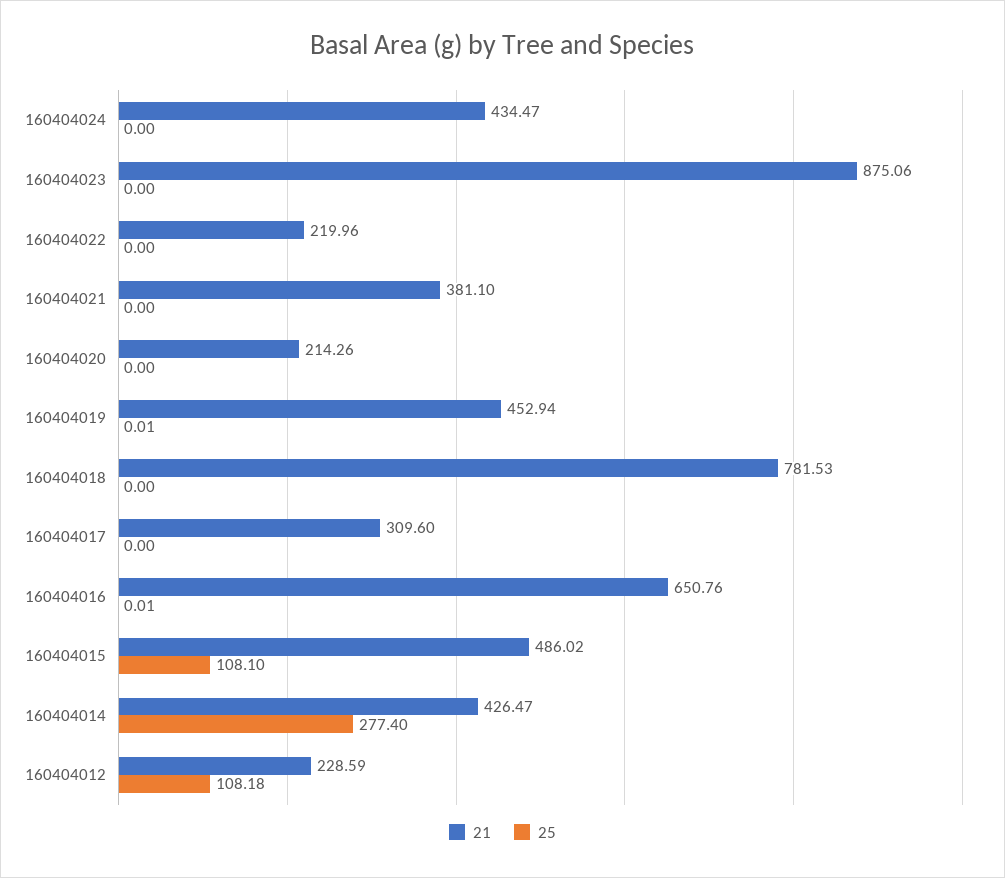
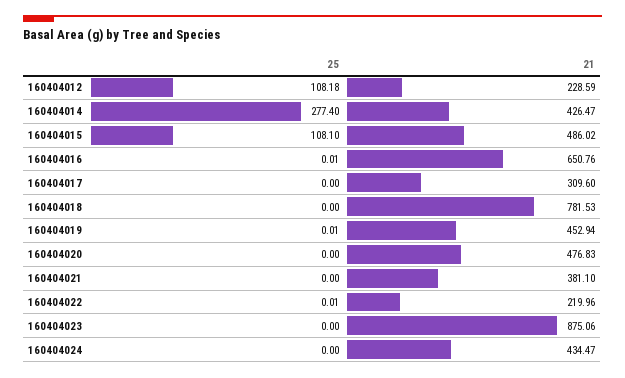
  {
    "21": {
      "160404024": 434.47,
      "160404023": 875.06,
      "160404022": 219.96,
      "160404021": 381.1,
-     "160404020": 214.26,
+     "160404020": 476.83,
      "160404019": 452.94,
      "160404018": 781.53,
      "160404017": 309.6,
      "160404016": 650.76,
      "160404015": 486.02,
      "160404014": 426.47,
      "160404012": 228.59
    },
    "25": {
      "160404024": 0,
      "160404023": 0,
-     "160404022": 0,
+     "160404022": 0.01,
      "160404021": 0,
      "160404020": 0,
      "160404019": 0.01,
      "160404018": 0,
      "160404017": 0,
      "160404016": 0.01,
      "160404015": 108.1,
      "160404014": 277.4,
      "160404012": 108.18
    }
  }

